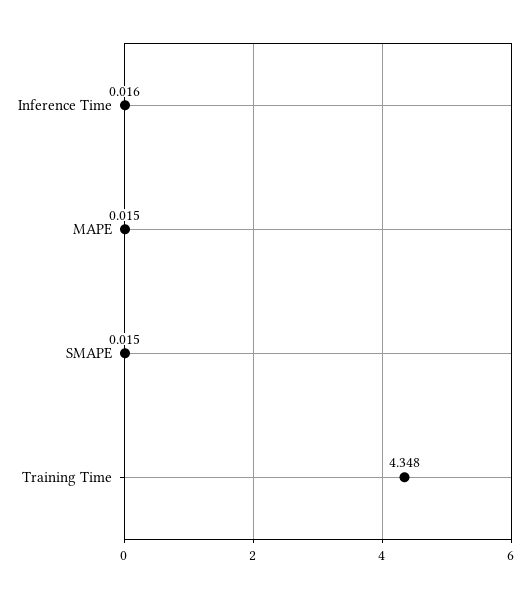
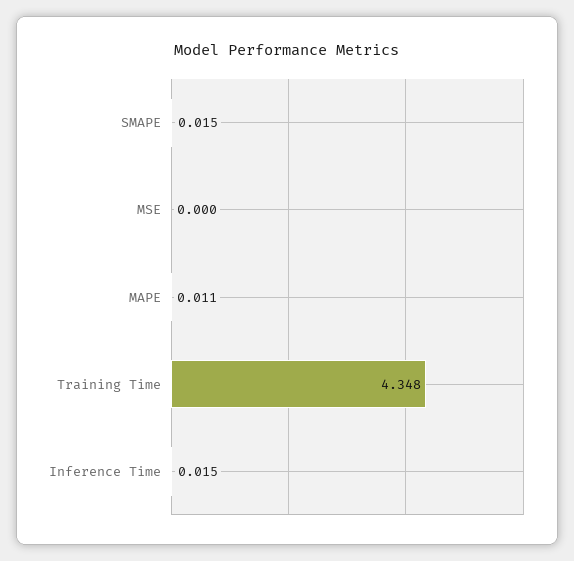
  {
-   "Inference Time": 0.016,
+   "Inference Time": 0.015,
-   "MAPE": 0.015,
+   "MAPE": 0.011,
    "SMAPE": 0.015,
-   "Training Time": 4.348
+   "Training Time": 4.348,
+   "MSE": 0
  }

